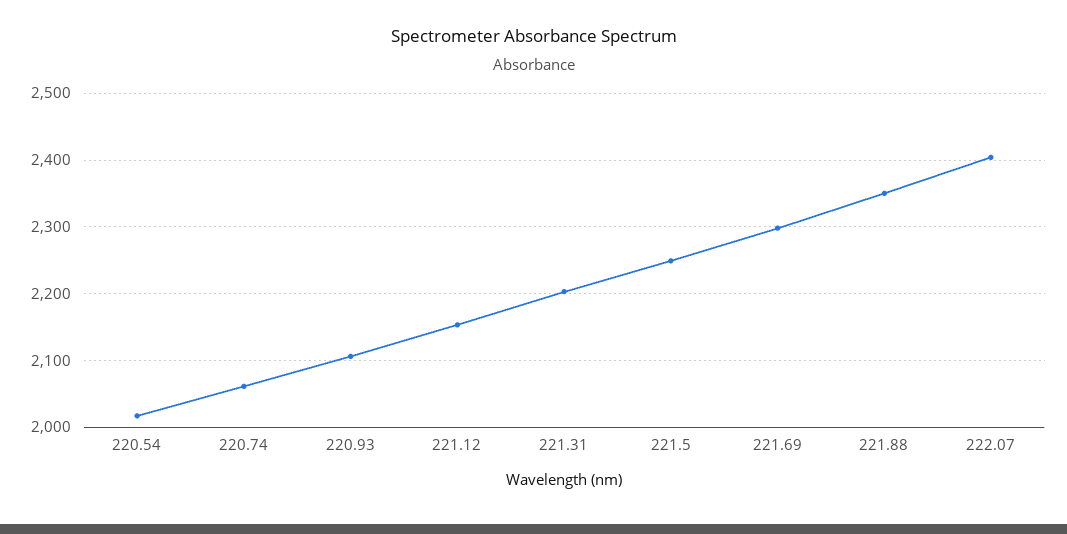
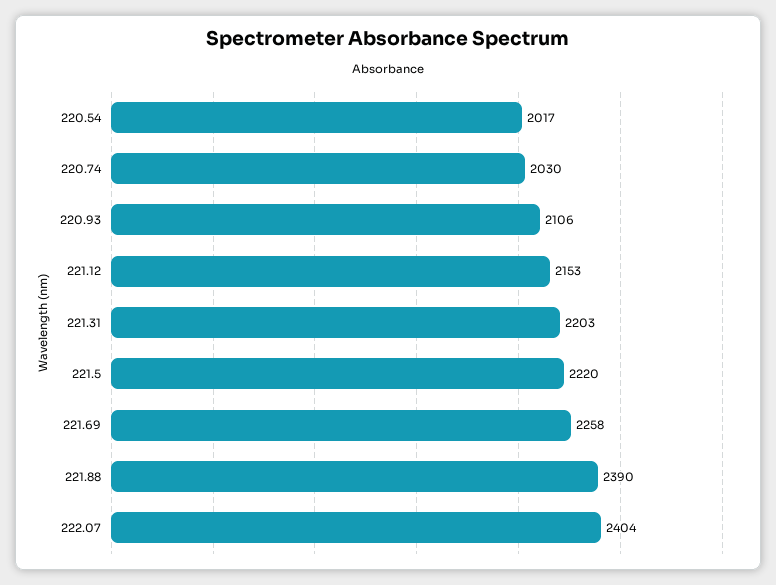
  {
    "220.54": 2017,
-   "220.74": 2060,
+   "220.74": 2030,
    "220.93": 2106,
    "221.12": 2153,
    "221.31": 2203,
-   "221.5": 2250,
+   "221.5": 2220,
-   "221.69": 2300,
+   "221.69": 2258,
-   "221.88": 2350,
+   "221.88": 2390,
    "222.07": 2404
  }

